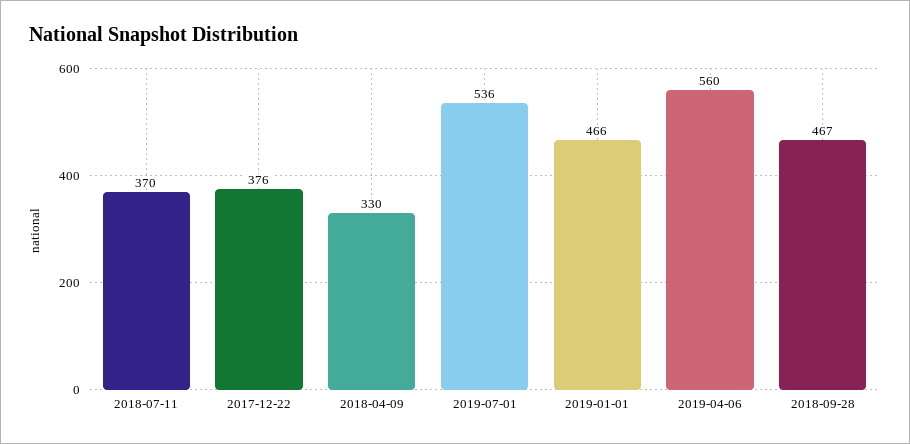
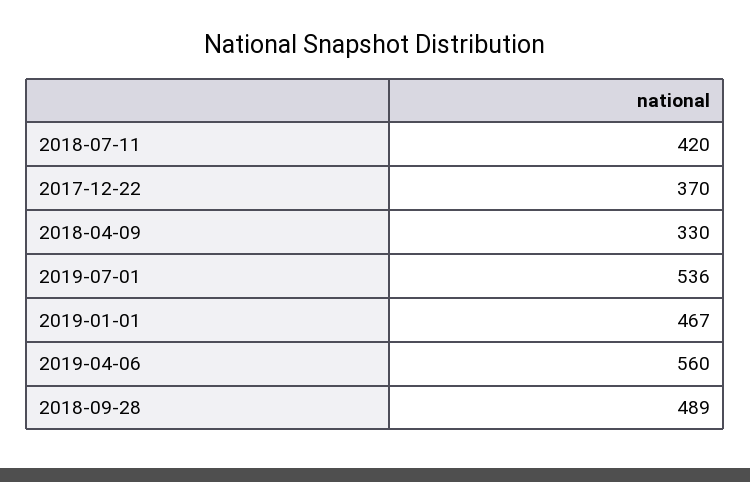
  {
-   "2018-07-11": 370,
+   "2018-07-11": 420,
-   "2017-12-22": 376,
+   "2017-12-22": 370,
    "2018-04-09": 330,
    "2019-07-01": 536,
-   "2019-01-01": 466,
+   "2019-01-01": 467,
    "2019-04-06": 560,
-   "2018-09-28": 467
+   "2018-09-28": 489
  }

